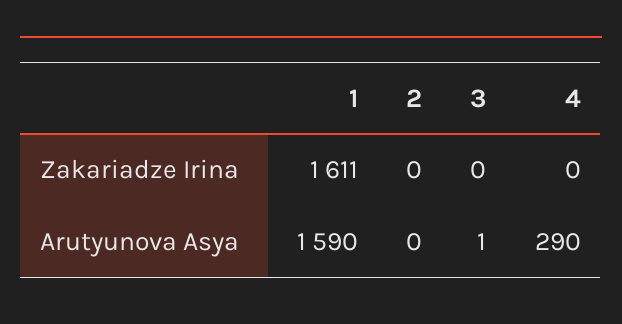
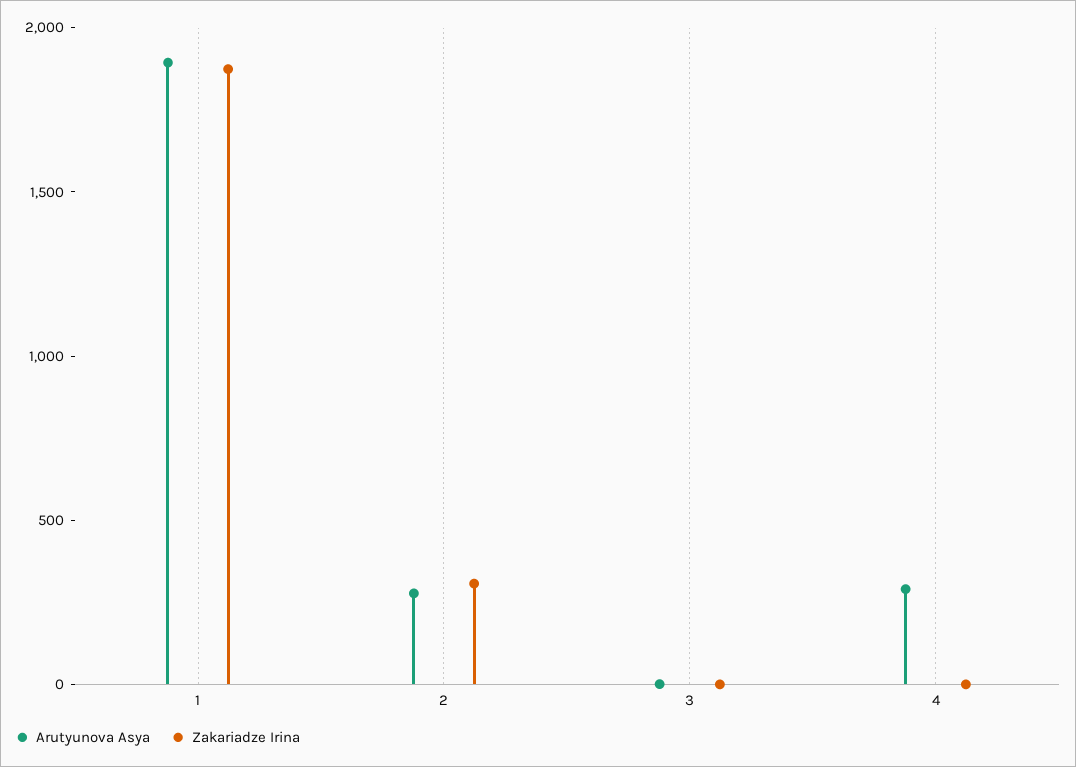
  {
    "Zakariadze Irina": {
-     "1": 1611,
+     "1": 1900,
-     "2": 0,
+     "2": 300,
      "3": 0,
      "4": 0
    },
    "Arutyunova Asya": {
-     "1": 1590,
+     "1": 1900,
-     "2": 0,
+     "2": 300,
      "3": 1,
      "4": 290
    }
  }

